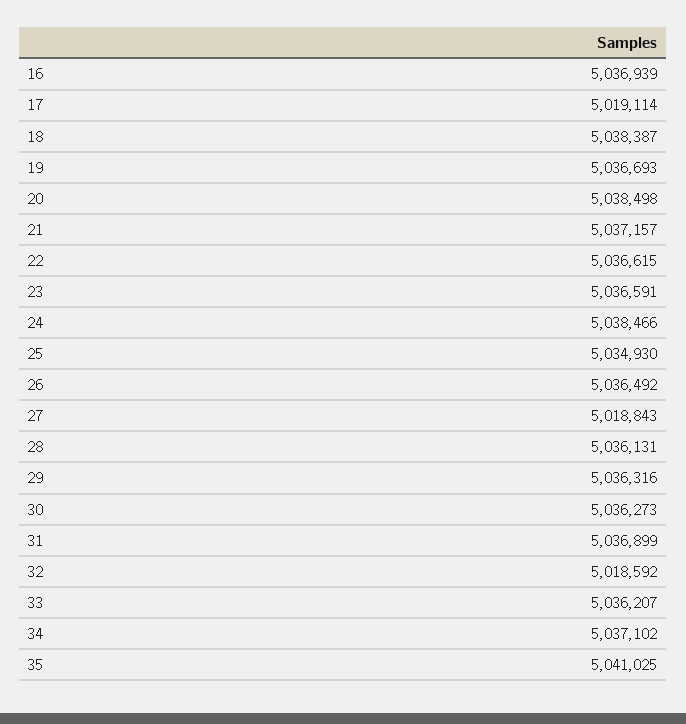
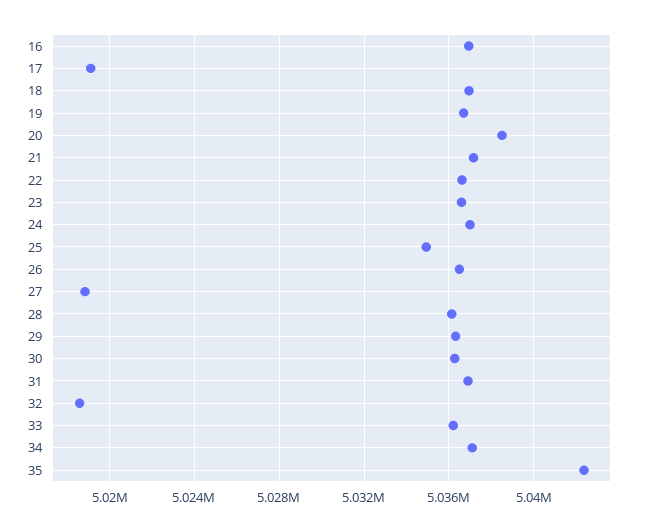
  {
    "16": 5036939,
    "17": 5019114,
-   "18": 5038387,
+   "18": 5037000,
    "19": 5036693,
    "20": 5038498,
    "21": 5037157,
    "22": 5036615,
    "23": 5036591,
-   "24": 5038466,
+   "24": 5037000,
    "25": 5034930,
    "26": 5036492,
    "27": 5018843,
    "28": 5036131,
    "29": 5036316,
    "30": 5036273,
    "31": 5036899,
    "32": 5018592,
    "33": 5036207,
    "34": 5037102,
-   "35": 5041025
+   "35": 5042500
  }

